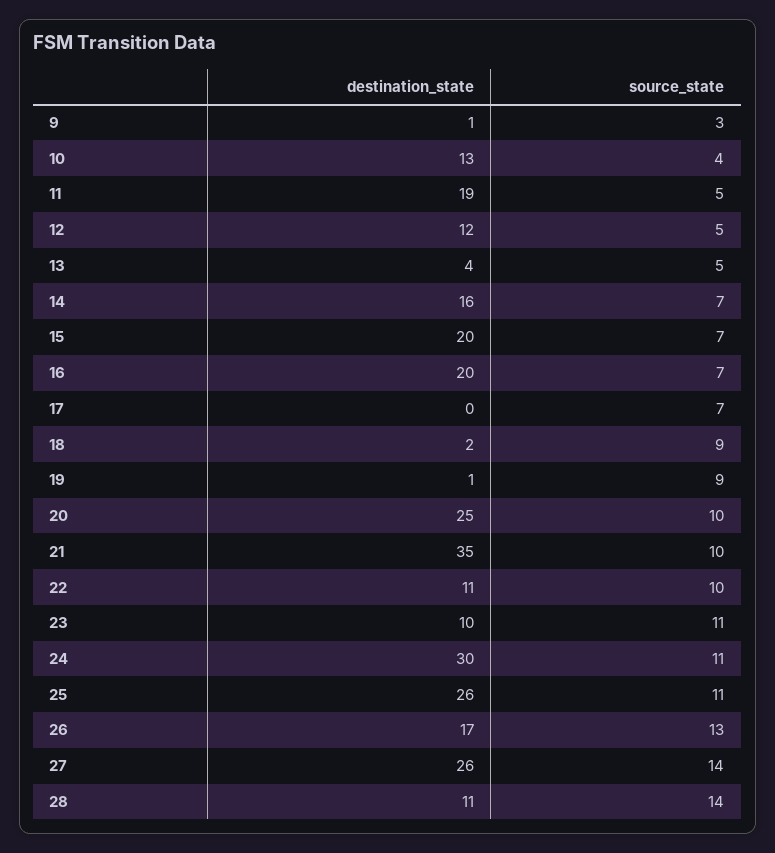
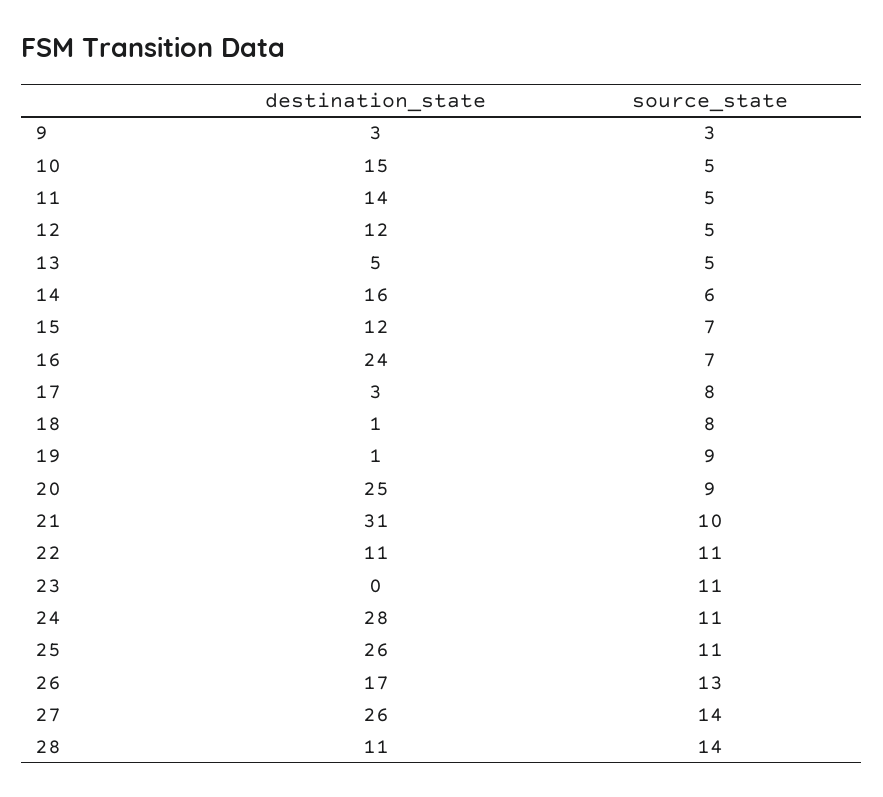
  {
    "destination_state": {
-     "9": 1,
+     "9": 3,
-     "10": 13,
+     "10": 15,
-     "11": 19,
+     "11": 14,
      "12": 12,
-     "13": 4,
+     "13": 5,
      "14": 16,
-     "15": 20,
+     "15": 12,
-     "16": 20,
+     "16": 24,
-     "17": 0,
+     "17": 3,
-     "18": 2,
+     "18": 1,
      "19": 1,
      "20": 25,
-     "21": 35,
+     "21": 31,
      "22": 11,
-     "23": 10,
+     "23": 0,
-     "24": 30,
+     "24": 28,
      "25": 26,
      "26": 17,
      "27": 26,
      "28": 11
    },
    "source_state": {
      "9": 3,
-     "10": 4,
+     "10": 5,
      "11": 5,
      "12": 5,
      "13": 5,
-     "14": 7,
+     "14": 6,
      "15": 7,
      "16": 7,
-     "17": 7,
+     "17": 8,
-     "18": 9,
+     "18": 8,
      "19": 9,
-     "20": 10,
+     "20": 9,
      "21": 10,
-     "22": 10,
+     "22": 11,
      "23": 11,
      "24": 11,
      "25": 11,
      "26": 13,
      "27": 14,
      "28": 14
    }
  }

